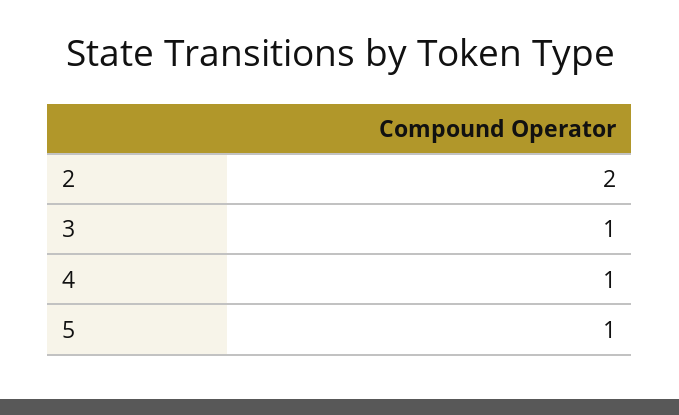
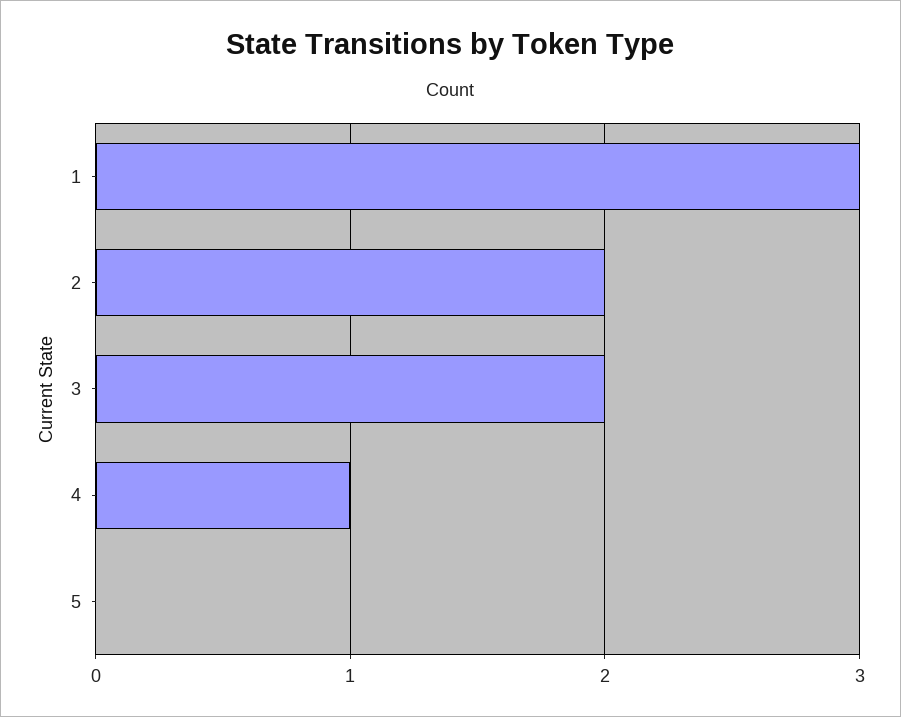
  {
    "2": 2,
-   "3": 1,
+   "3": 2,
    "4": 1,
-   "5": 1
+   "5": 0,
+   "1": 3
  }

